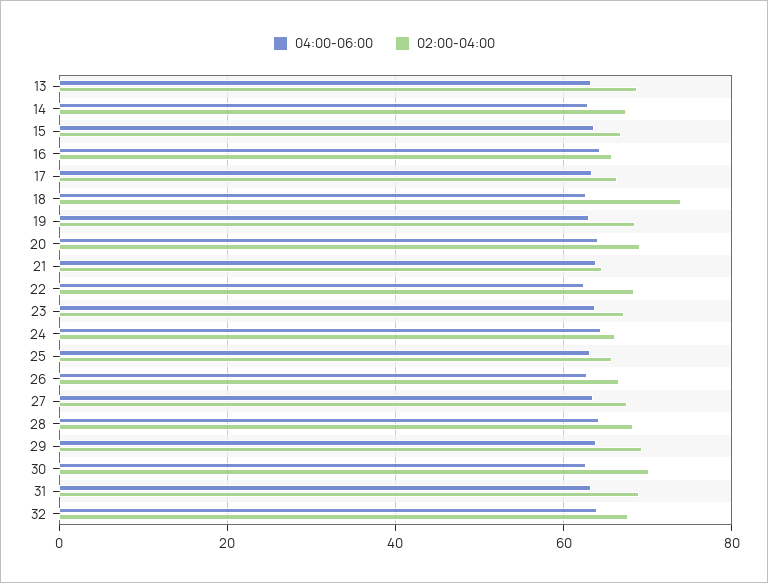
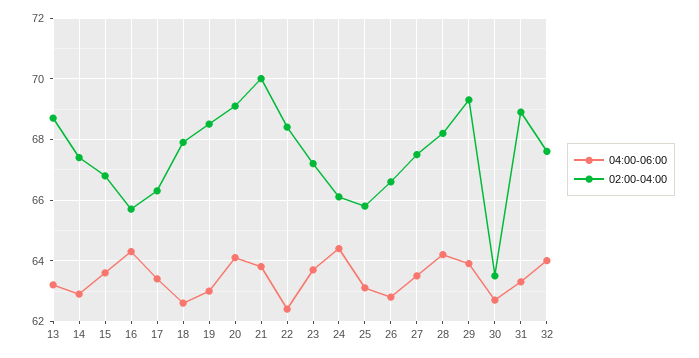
  {
    "04:00-06:00": {
      "13": 63,
      "14": 63,
      "15": 63.5,
      "16": 64.5,
      "17": 63.5,
      "18": 62.5,
      "19": 63,
      "20": 64,
      "21": 64,
      "22": 62.5,
      "23": 63.5,
      "24": 64.5,
      "25": 63,
      "26": 63,
      "27": 63.5,
      "28": 64,
      "29": 64,
      "30": 62.5,
      "31": 63.5,
      "32": 64
    },
    "02:00-04:00": {
      "13": 68.5,
      "14": 67.5,
      "15": 67,
      "16": 65.5,
      "17": 66.5,
-     "18": 74,
+     "18": 68,
      "19": 68.5,
      "20": 69,
-     "21": 64,
+     "21": 70,
      "22": 68.5,
      "23": 67,
      "24": 66,
      "25": 66,
      "26": 66.5,
      "27": 67.5,
      "28": 68,
      "29": 69.5,
-     "30": 70,
+     "30": 63.5,
      "31": 69,
      "32": 67.5
    }
  }

